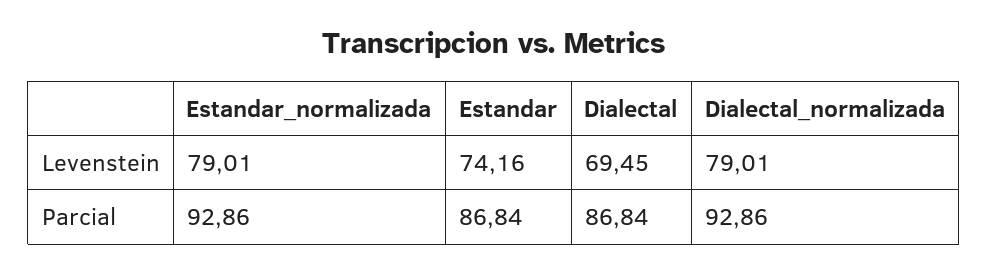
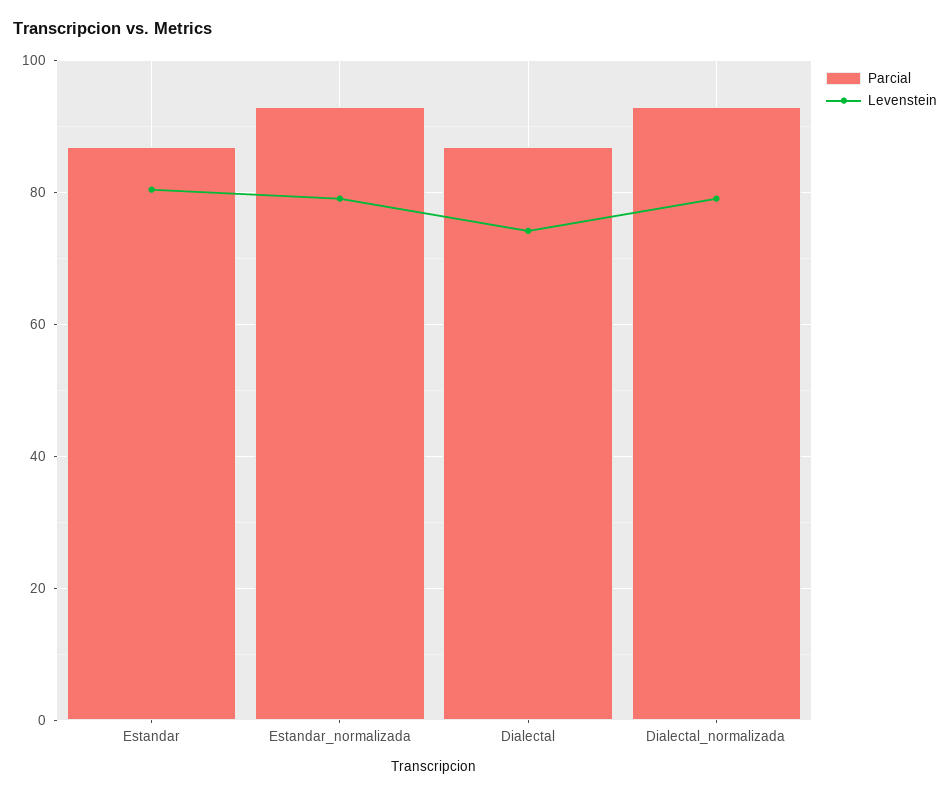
  {
    "Levenstein": {
      "Estandar_normalizada": 79.01,
-     "Estandar": 74.16,
+     "Estandar": 80,
-     "Dialectal": 69.45,
+     "Dialectal": 74,
      "Dialectal_normalizada": 79.01
    },
    "Parcial": {
      "Estandar_normalizada": 92.86,
      "Estandar": 86.84,
      "Dialectal": 86.84,
      "Dialectal_normalizada": 92.86
    }
  }

